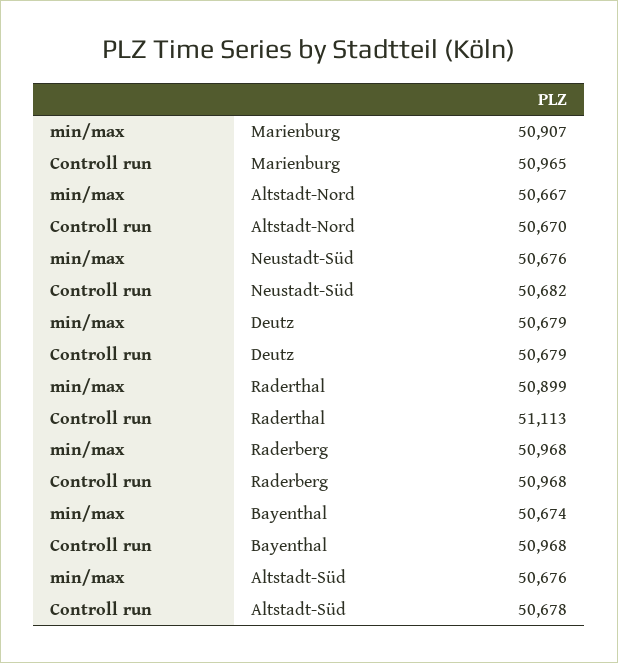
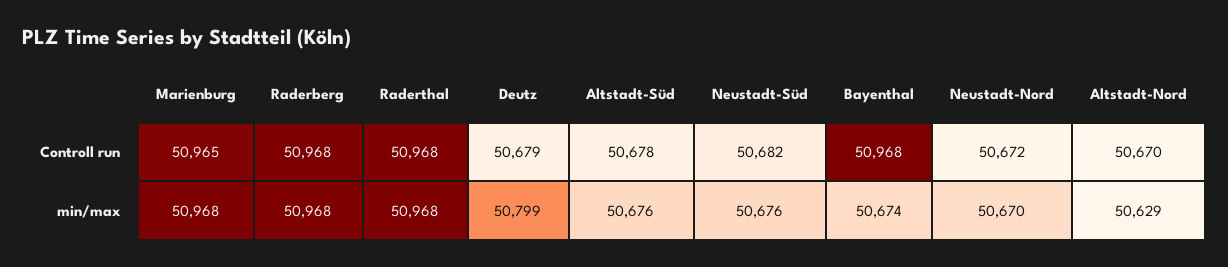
  {
    "min/max": {
-     "Marienburg": 50907,
+     "Marienburg": 50968,
-     "Altstadt-Nord": 50667,
+     "Altstadt-Nord": 50629,
      "Neustadt-Süd": 50676,
-     "Deutz": 50679,
+     "Deutz": 50799,
-     "Raderthal": 50899,
+     "Raderthal": 50968,
      "Raderberg": 50968,
      "Bayenthal": 50674,
-     "Altstadt-Süd": 50676
+     "Altstadt-Süd": 50676,
+     "Neustadt-Nord": 50670
    },
    "Controll run": {
      "Marienburg": 50965,
      "Altstadt-Nord": 50670,
      "Neustadt-Süd": 50682,
      "Deutz": 50679,
-     "Raderthal": 51113,
+     "Raderthal": 50968,
      "Raderberg": 50968,
      "Bayenthal": 50968,
-     "Altstadt-Süd": 50678
+     "Altstadt-Süd": 50678,
+     "Neustadt-Nord": 50672
    }
  }

